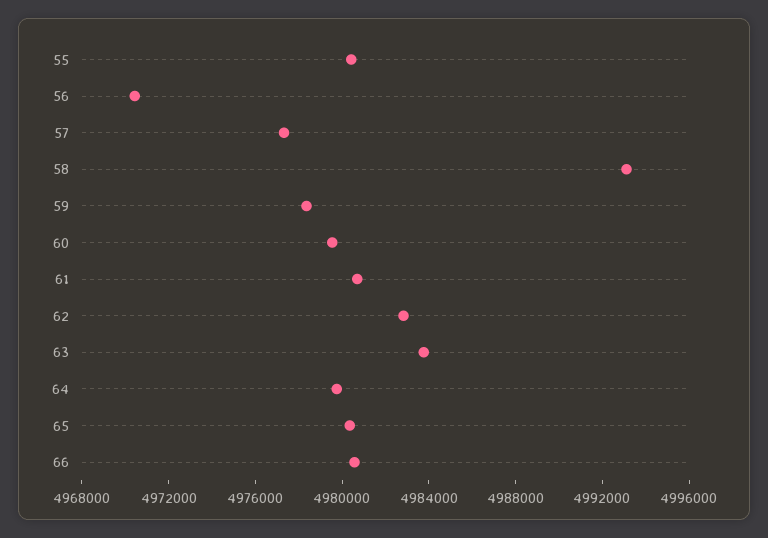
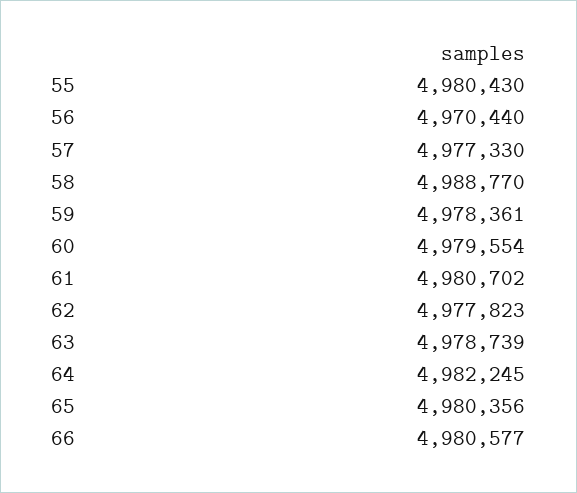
  {
    "55": 4980430,
    "56": 4970440,
    "57": 4977330,
-   "58": 4993000,
+   "58": 4988770,
    "59": 4978361,
    "60": 4979554,
    "61": 4980702,
-   "62": 4983000,
+   "62": 4977823,
-   "63": 4984000,
+   "63": 4978739,
-   "64": 4980000,
+   "64": 4982245,
    "65": 4980356,
    "66": 4980577
  }

